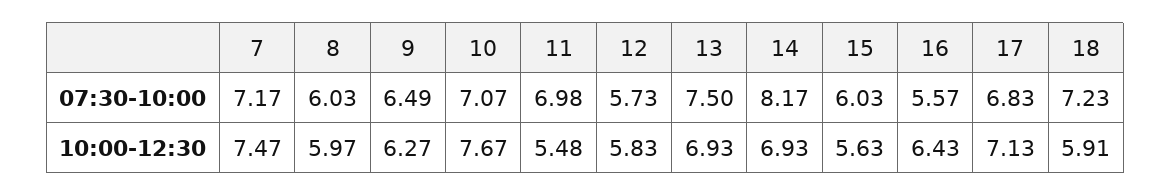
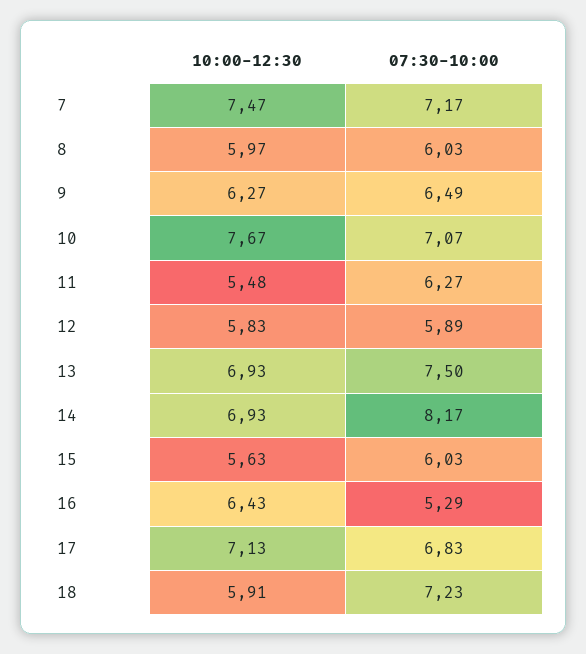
  {
    "7": {
      "07:30-10:00": 7.17,
      "10:00-12:30": 7.47
    },
    "8": {
      "07:30-10:00": 6.03,
      "10:00-12:30": 5.97
    },
    "9": {
      "07:30-10:00": 6.49,
      "10:00-12:30": 6.27
    },
    "10": {
      "07:30-10:00": 7.07,
      "10:00-12:30": 7.67
    },
    "11": {
-     "07:30-10:00": 6.98,
+     "07:30-10:00": 6.27,
      "10:00-12:30": 5.48
    },
    "12": {
-     "07:30-10:00": 5.73,
+     "07:30-10:00": 5.89,
      "10:00-12:30": 5.83
    },
    "13": {
      "07:30-10:00": 7.5,
      "10:00-12:30": 6.93
    },
    "14": {
      "07:30-10:00": 8.17,
      "10:00-12:30": 6.93
    },
    "15": {
      "07:30-10:00": 6.03,
      "10:00-12:30": 5.63
    },
    "16": {
-     "07:30-10:00": 5.57,
+     "07:30-10:00": 5.29,
      "10:00-12:30": 6.43
    },
    "17": {
      "07:30-10:00": 6.83,
      "10:00-12:30": 7.13
    },
    "18": {
      "07:30-10:00": 7.23,
      "10:00-12:30": 5.91
    }
  }

